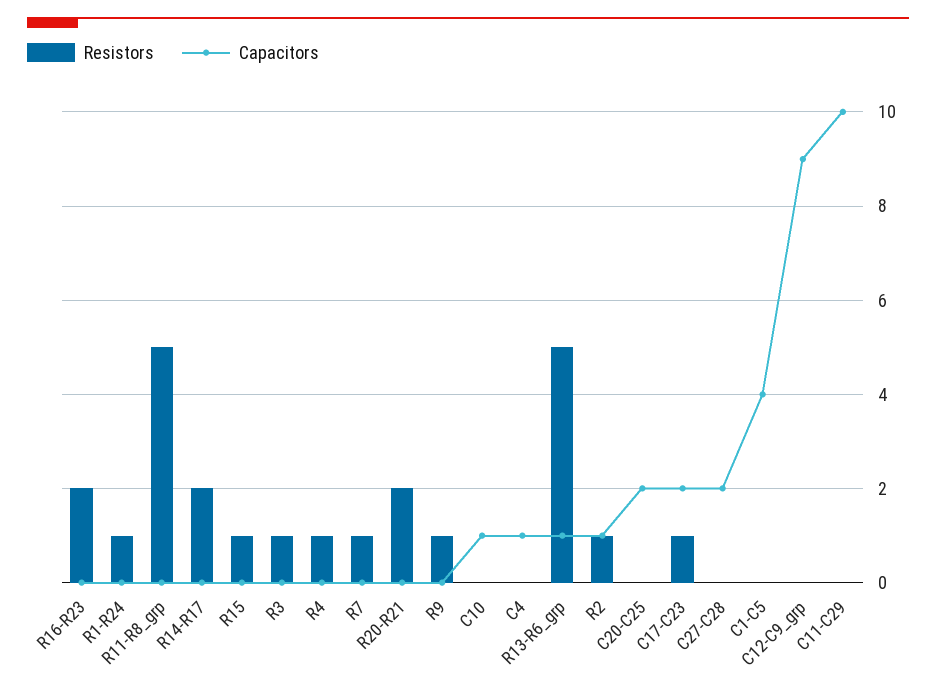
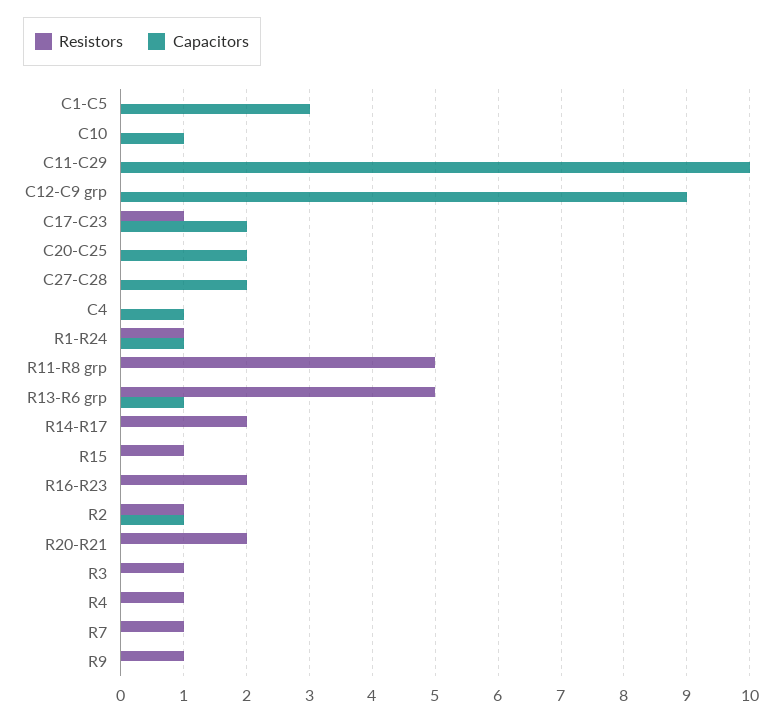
  {
    "Resistors": {
      "R16-R23": 2,
      "R1-R24": 1,
      "R11-R8_grp": 5,
      "R14-R17": 2,
      "R15": 1,
      "R3": 1,
      "R4": 1,
      "R7": 1,
      "R20-R21": 2,
      "R9": 1,
      "C10": 0,
      "C4": 0,
      "R13-R6_grp": 5,
      "R2": 1,
      "C20-C25": 0,
      "C17-C23": 1,
      "C27-C28": 0,
      "C1-C5": 0,
      "C12-C9_grp": 0,
      "C11-C29": 0
    },
    "Capacitors": {
      "R16-R23": 0,
-     "R1-R24": 0,
+     "R1-R24": 1,
      "R11-R8_grp": 0,
      "R14-R17": 0,
      "R15": 0,
      "R3": 0,
      "R4": 0,
      "R7": 0,
      "R20-R21": 0,
      "R9": 0,
      "C10": 1,
      "C4": 1,
      "R13-R6_grp": 1,
      "R2": 1,
      "C20-C25": 2,
      "C17-C23": 2,
      "C27-C28": 2,
-     "C1-C5": 4,
+     "C1-C5": 3,
      "C12-C9_grp": 9,
      "C11-C29": 10
    }
  }

